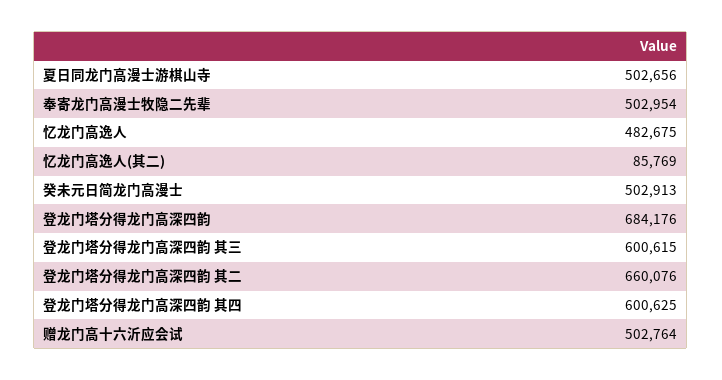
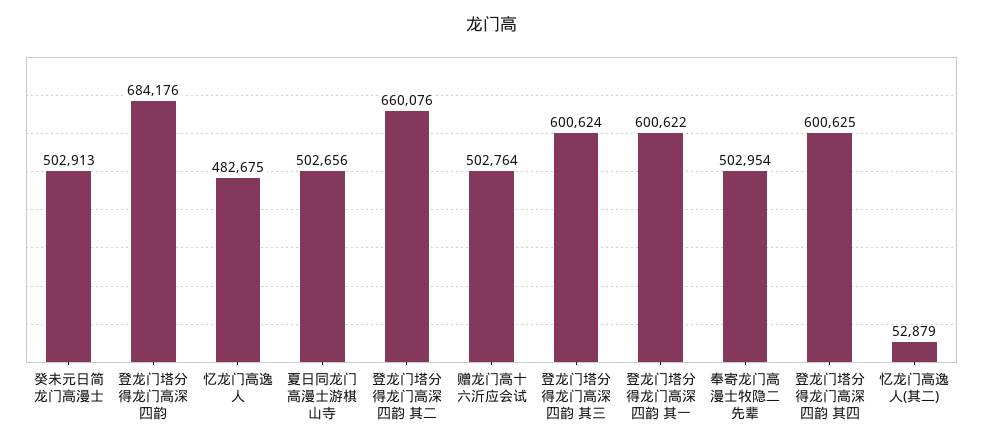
  {
    "夏日同龙门高漫士游棋山寺": 502656,
    "奉寄龙门高漫士牧隐二先辈": 502954,
    "忆龙门高逸人": 482675,
-   "忆龙门高逸人(其二)": 85769,
+   "忆龙门高逸人(其二)": 52879,
    "癸未元日简龙门高漫士": 502913,
    "登龙门塔分得龙门高深四韵": 684176,
-   "登龙门塔分得龙门高深四韵 其三": 600615,
+   "登龙门塔分得龙门高深四韵 其三": 600624,
    "登龙门塔分得龙门高深四韵 其二": 660076,
    "登龙门塔分得龙门高深四韵 其四": 600625,
-   "赠龙门高十六沂应会试": 502764
+   "赠龙门高十六沂应会试": 502764,
+   "登龙门塔分得龙门高深四韵 其一": 600622
  }

